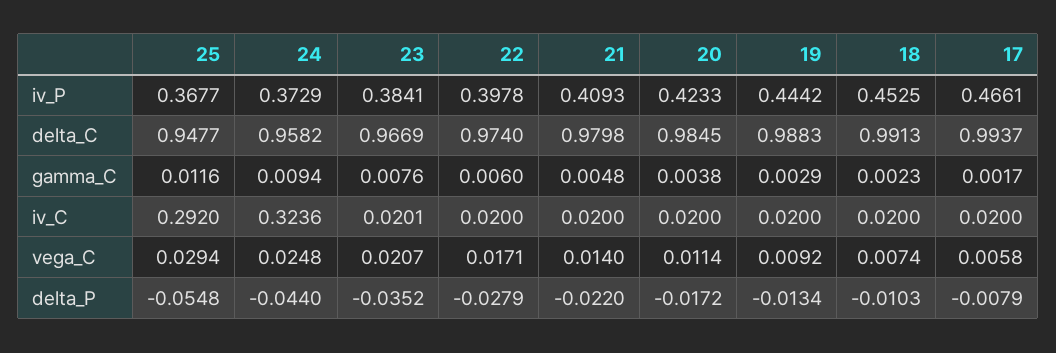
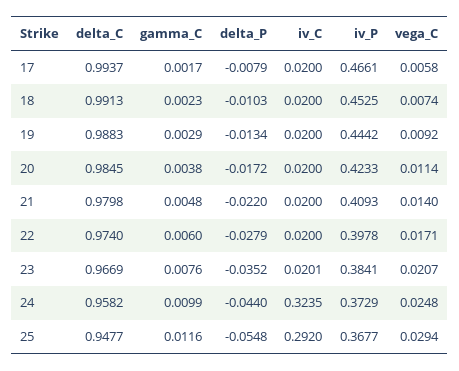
  {
    "25": {
      "iv_P": 0.3677,
      "delta_C": 0.9477,
      "gamma_C": 0.0116,
      "iv_C": 0.292,
      "vega_C": 0.0294,
      "delta_P": -0.0548
    },
    "24": {
      "iv_P": 0.3729,
      "delta_C": 0.9582,
-     "gamma_C": 0.0094,
+     "gamma_C": 0.0099,
-     "iv_C": 0.3236,
+     "iv_C": 0.3235,
      "vega_C": 0.0248,
      "delta_P": -0.044
    },
    "23": {
      "iv_P": 0.3841,
      "delta_C": 0.9669,
      "gamma_C": 0.0076,
      "iv_C": 0.0201,
      "vega_C": 0.0207,
      "delta_P": -0.0352
    },
    "22": {
      "iv_P": 0.3978,
      "delta_C": 0.974,
      "gamma_C": 0.006,
      "iv_C": 0.02,
      "vega_C": 0.0171,
      "delta_P": -0.0279
    },
    "21": {
      "iv_P": 0.4093,
      "delta_C": 0.9798,
      "gamma_C": 0.0048,
      "iv_C": 0.02,
      "vega_C": 0.014,
      "delta_P": -0.022
    },
    "20": {
      "iv_P": 0.4233,
      "delta_C": 0.9845,
      "gamma_C": 0.0038,
      "iv_C": 0.02,
      "vega_C": 0.0114,
      "delta_P": -0.0172
    },
    "19": {
      "iv_P": 0.4442,
      "delta_C": 0.9883,
      "gamma_C": 0.0029,
      "iv_C": 0.02,
      "vega_C": 0.0092,
      "delta_P": -0.0134
    },
    "18": {
      "iv_P": 0.4525,
      "delta_C": 0.9913,
      "gamma_C": 0.0023,
      "iv_C": 0.02,
      "vega_C": 0.0074,
      "delta_P": -0.0103
    },
    "17": {
      "iv_P": 0.4661,
      "delta_C": 0.9937,
      "gamma_C": 0.0017,
      "iv_C": 0.02,
      "vega_C": 0.0058,
      "delta_P": -0.0079
    }
  }

